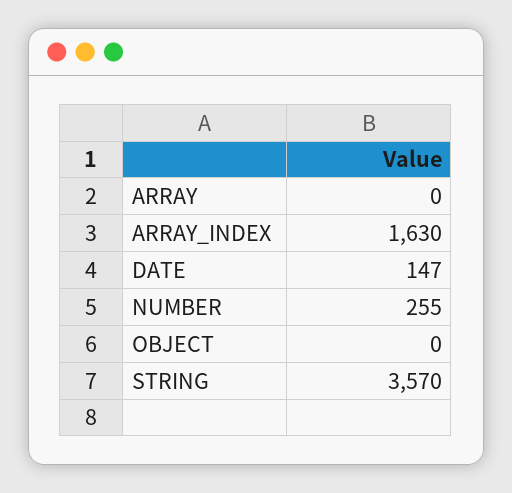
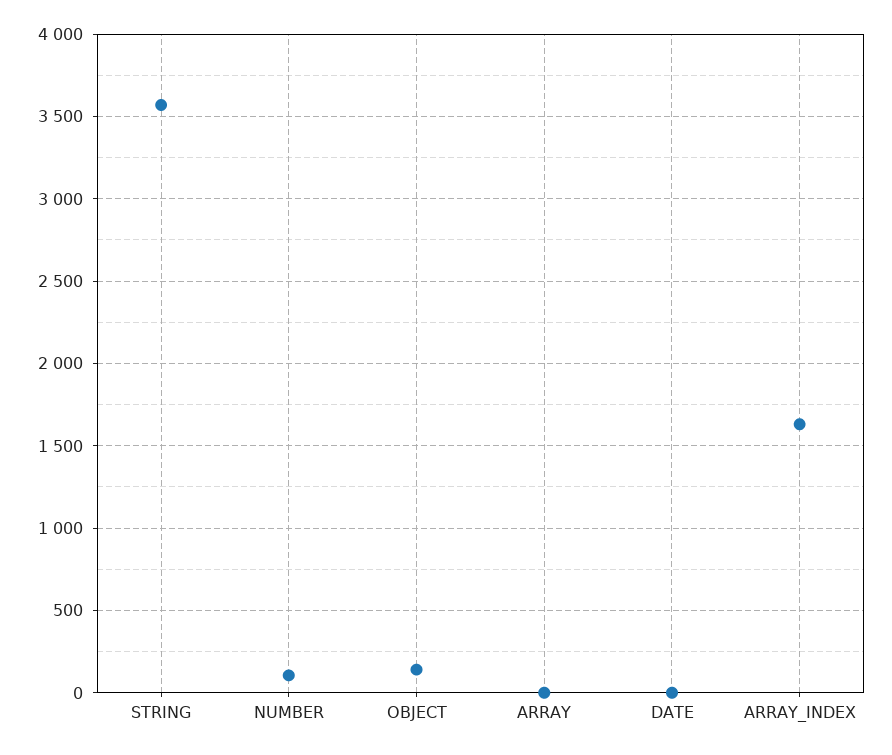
  {
    "ARRAY": 0,
    "ARRAY_INDEX": 1630,
-   "DATE": 147,
+   "DATE": 0,
-   "NUMBER": 255,
+   "NUMBER": 100,
-   "OBJECT": 0,
+   "OBJECT": 150,
    "STRING": 3570
  }

